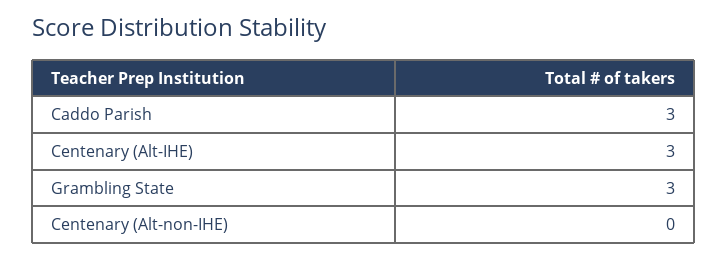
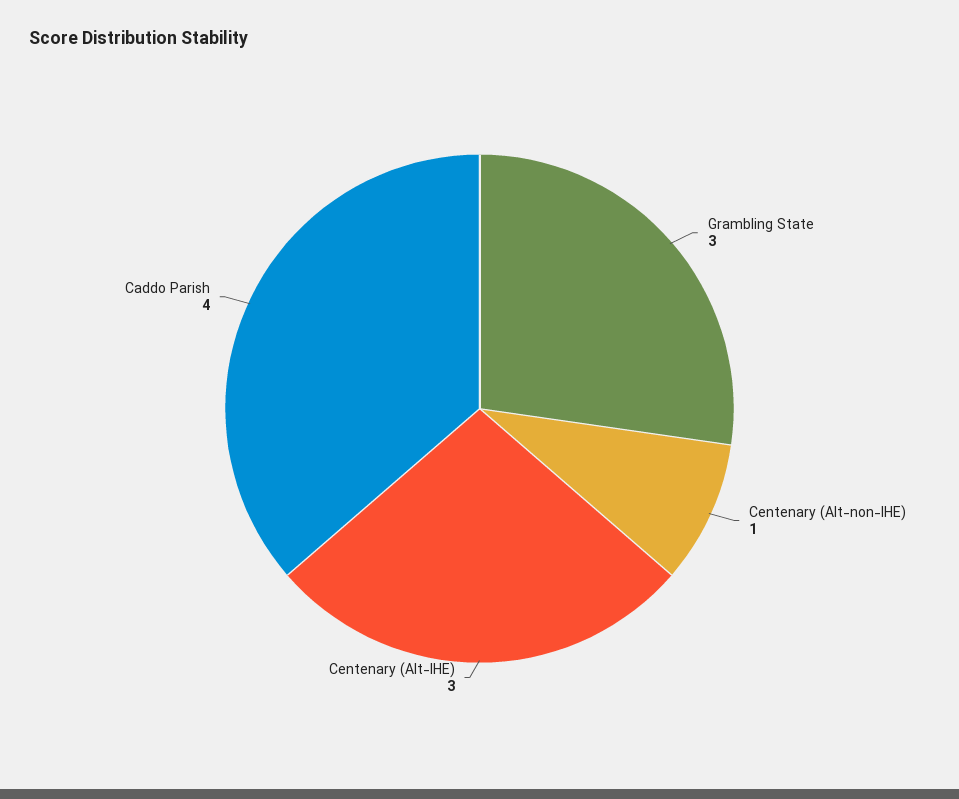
  {
-   "Caddo Parish": 3,
+   "Caddo Parish": 4,
    "Centenary (Alt-IHE)": 3,
    "Grambling State": 3,
-   "Centenary (Alt-non-IHE)": 0
+   "Centenary (Alt-non-IHE)": 1
  }

